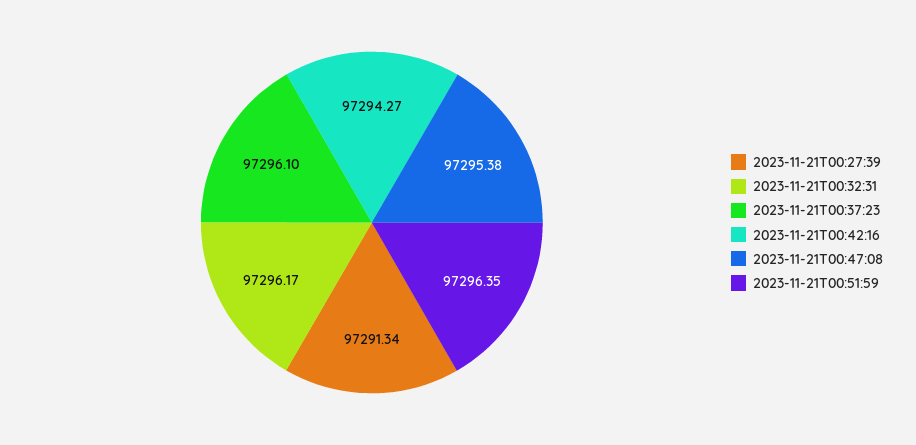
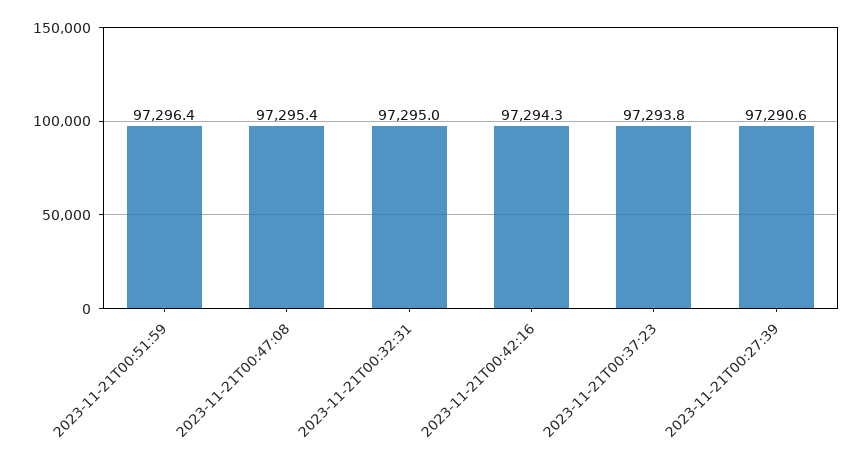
  {
-   "2023-11-21T00:27:39": 97291.34,
+   "2023-11-21T00:27:39": 97290.6,
-   "2023-11-21T00:32:31": 97296.17,
+   "2023-11-21T00:32:31": 97295,
-   "2023-11-21T00:37:23": 97296.1,
+   "2023-11-21T00:37:23": 97293.8,
    "2023-11-21T00:42:16": 97294.27,
    "2023-11-21T00:47:08": 97295.38,
    "2023-11-21T00:51:59": 97296.35
  }

